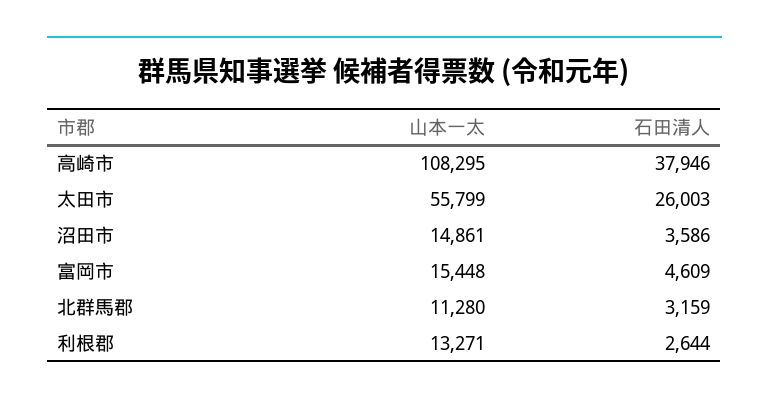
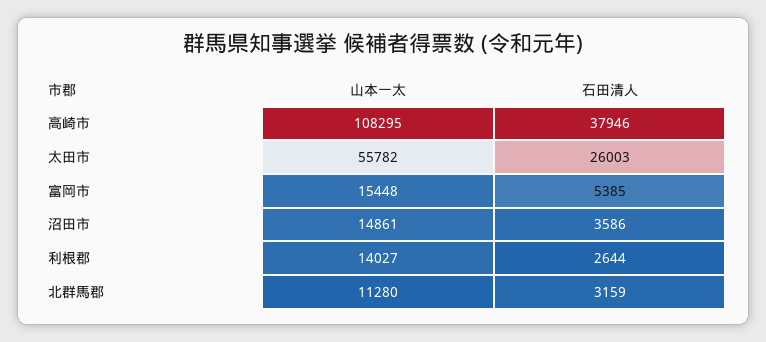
  {
    "山本一太": {
      "高崎市": 108295,
-     "太田市": 55799,
+     "太田市": 55782,
      "沼田市": 14861,
      "富岡市": 15448,
      "北群馬郡": 11280,
-     "利根郡": 13271
+     "利根郡": 14027
    },
    "石田清人": {
      "高崎市": 37946,
      "太田市": 26003,
      "沼田市": 3586,
-     "富岡市": 4609,
+     "富岡市": 5385,
      "北群馬郡": 3159,
      "利根郡": 2644
    }
  }

